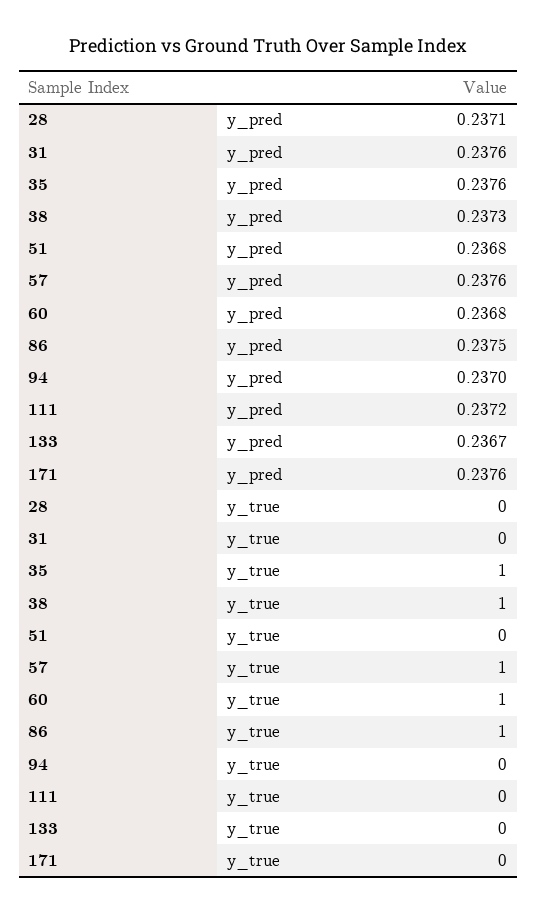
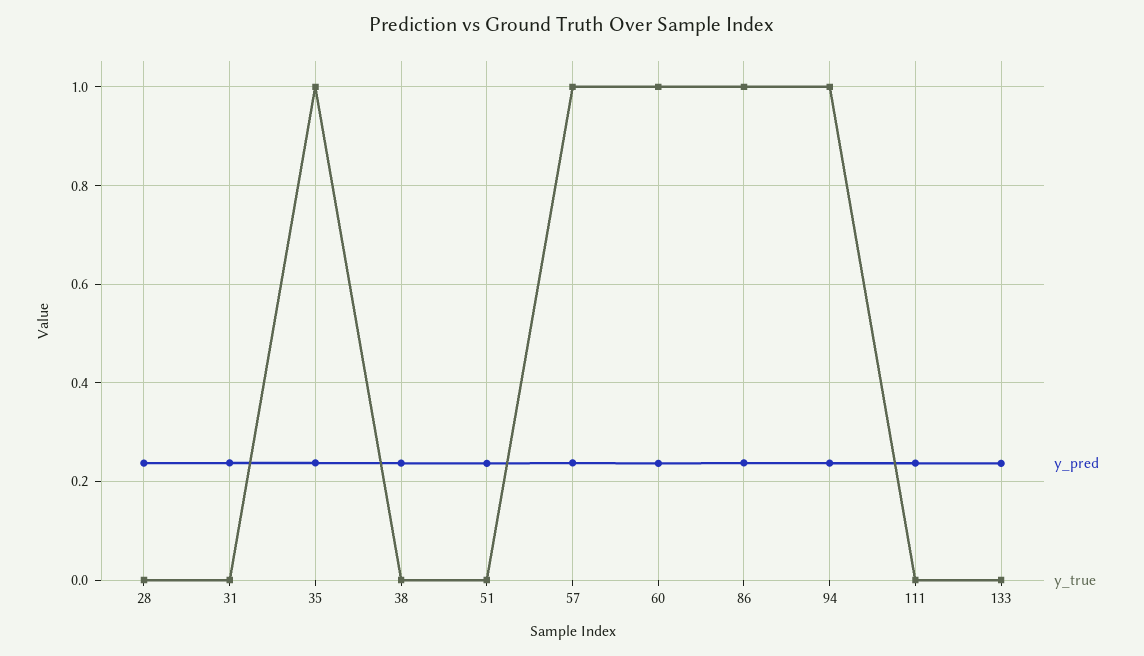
  {
    "y_pred": {
      "28": 0.2371,
      "31": 0.2376,
      "35": 0.2376,
      "38": 0.2373,
      "51": 0.2368,
      "57": 0.2376,
      "60": 0.2368,
      "86": 0.2375,
      "94": 0.237,
      "111": 0.2372,
-     "133": 0.2367,
+     "133": 0.2367
-     "171": 0.2376
    },
    "y_true": {
      "28": 0,
      "31": 0,
      "35": 1,
-     "38": 1,
+     "38": 0,
      "51": 0,
      "57": 1,
      "60": 1,
      "86": 1,
-     "94": 0,
+     "94": 1,
      "111": 0,
-     "133": 0,
+     "133": 0
-     "171": 0
    }
  }

